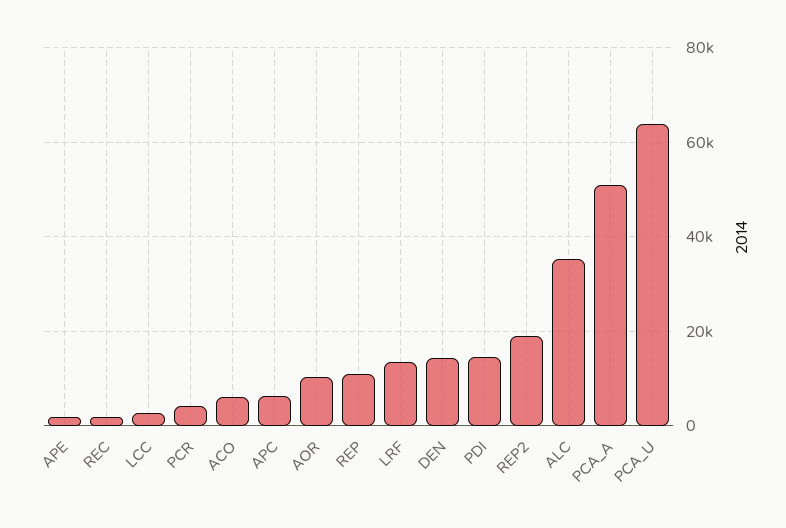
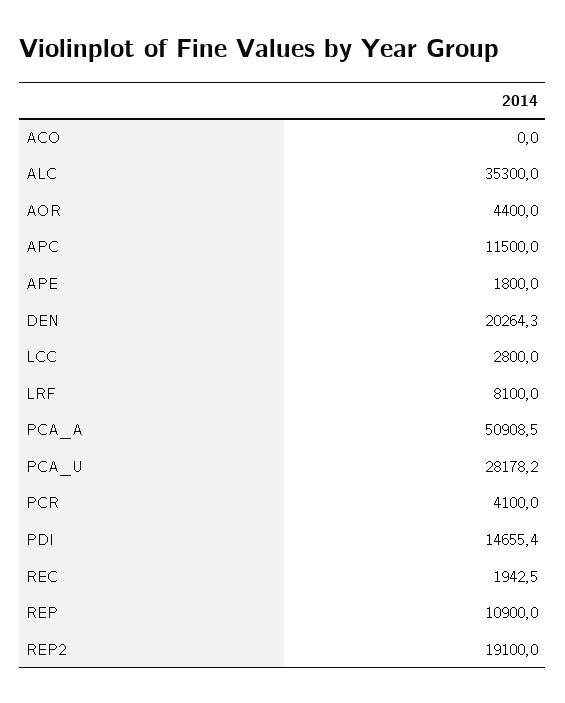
  {
    "APE": 1800,
    "REC": 1942.5,
    "LCC": 2800,
    "PCR": 4100,
-   "ACO": 6000,
+   "ACO": 0,
-   "APC": 6000,
+   "APC": 11500,
-   "AOR": 10000,
+   "AOR": 4400,
    "REP": 10900,
-   "LRF": 14000,
+   "LRF": 8100,
-   "DEN": 14000,
+   "DEN": 20264.3,
    "PDI": 14655.4,
    "REP2": 19100,
    "ALC": 35300,
    "PCA_A": 50908.5,
-   "PCA_U": 64000
+   "PCA_U": 28178.2
  }

